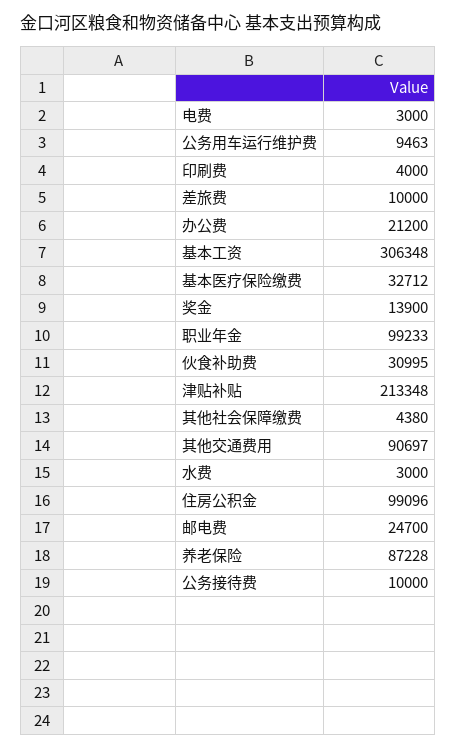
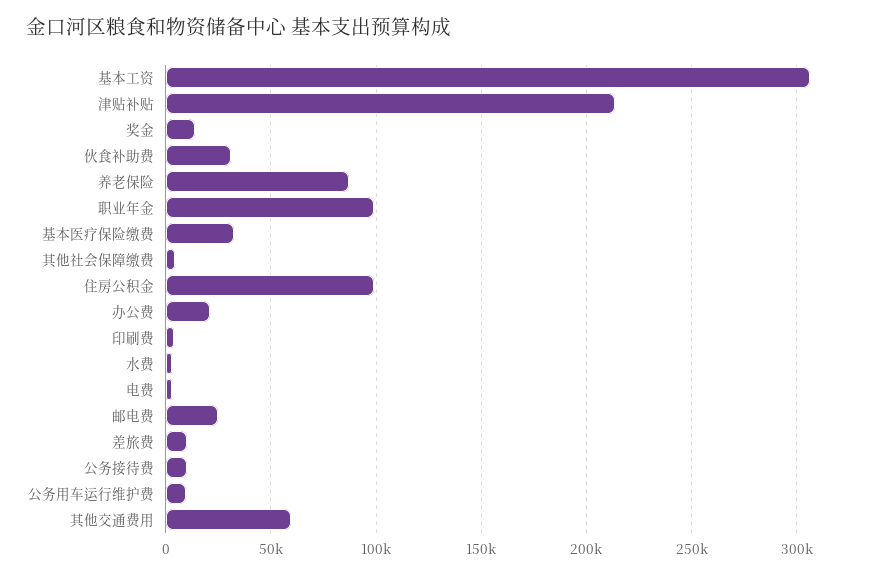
  {
    "电费": 3000,
    "公务用车运行维护费": 9463,
    "印刷费": 4000,
    "差旅费": 10000,
    "办公费": 21200,
    "基本工资": 306348,
    "基本医疗保险缴费": 32712,
    "奖金": 13900,
    "职业年金": 99233,
    "伙食补助费": 30995,
    "津贴补贴": 213348,
    "其他社会保障缴费": 4380,
-   "其他交通费用": 90697,
+   "其他交通费用": 60000,
    "水费": 3000,
    "住房公积金": 99096,
    "邮电费": 24700,
    "养老保险": 87228,
    "公务接待费": 10000
  }

